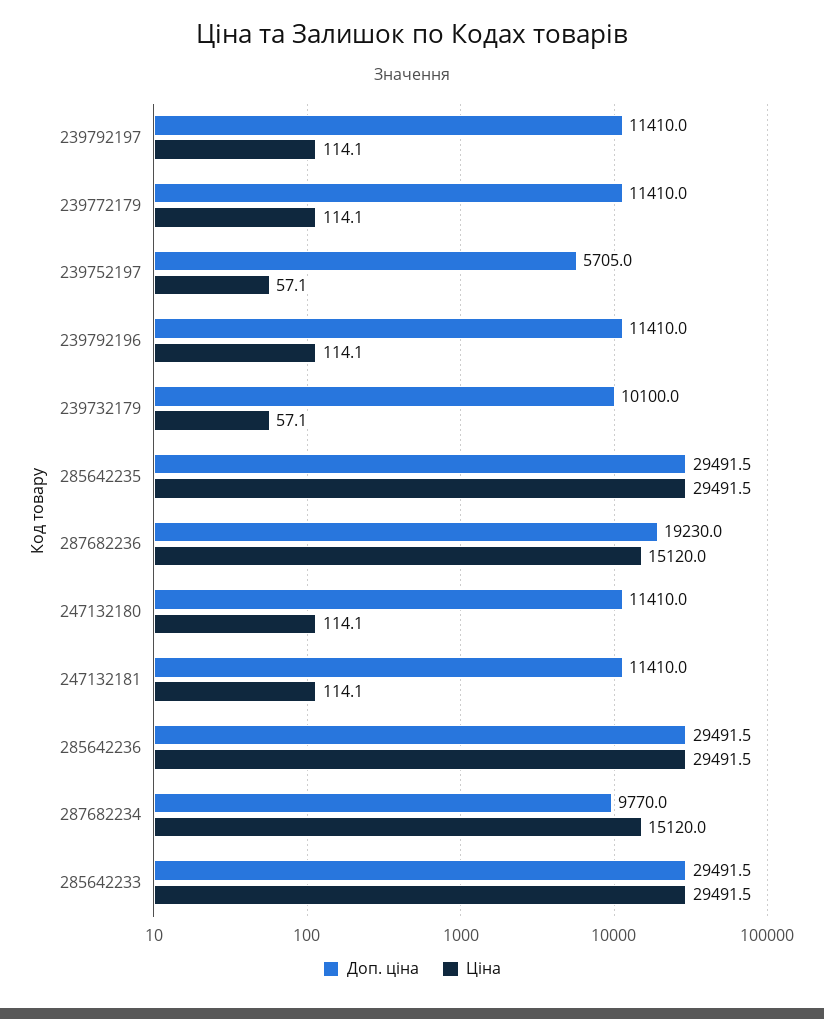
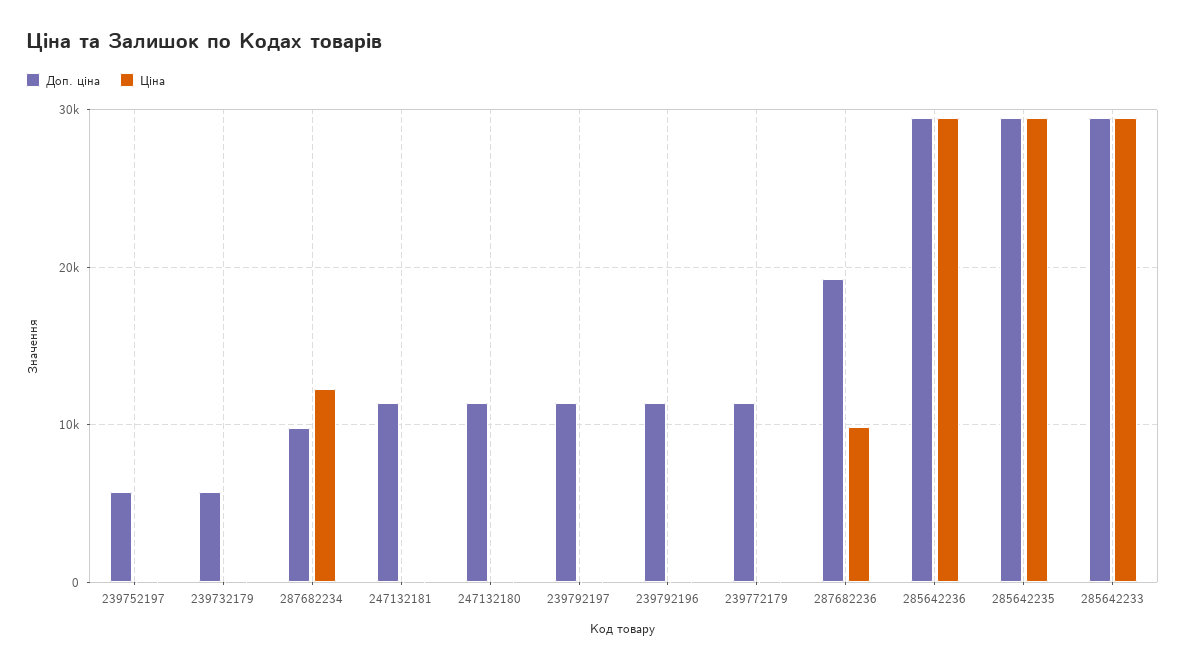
  {
    "Доп. ціна": {
      "239792197": 11410,
      "239772179": 11410,
      "239752197": 5705,
      "239792196": 11410,
-     "239732179": 10100,
+     "239732179": 6000,
      "285642235": 29491.5,
      "287682236": 19230,
      "247132180": 11410,
      "247132181": 11410,
      "285642236": 29491.5,
      "287682234": 9770,
      "285642233": 29491.5
    },
    "Ціна": {
      "239792197": 114.1,
      "239772179": 114.1,
      "239752197": 57.1,
      "239792196": 114.1,
      "239732179": 57.1,
      "285642235": 29491.5,
-     "287682236": 15120,
+     "287682236": 10000,
      "247132180": 114.1,
      "247132181": 114.1,
      "285642236": 29491.5,
-     "287682234": 15120,
+     "287682234": 12000,
      "285642233": 29491.5
    }
  }

